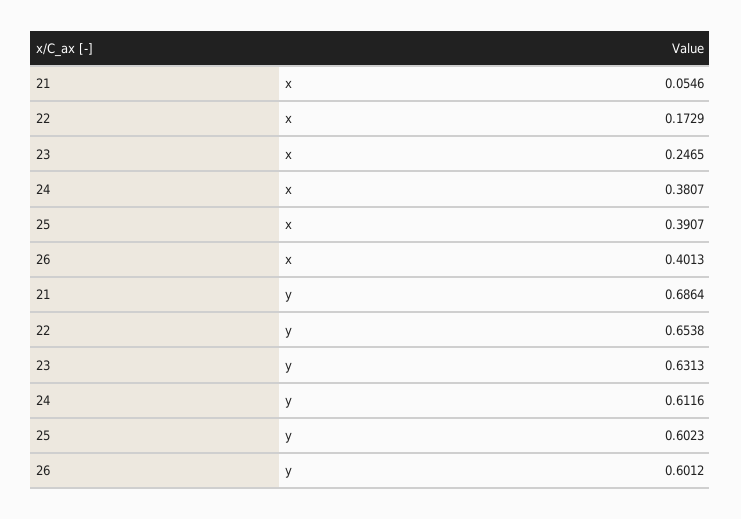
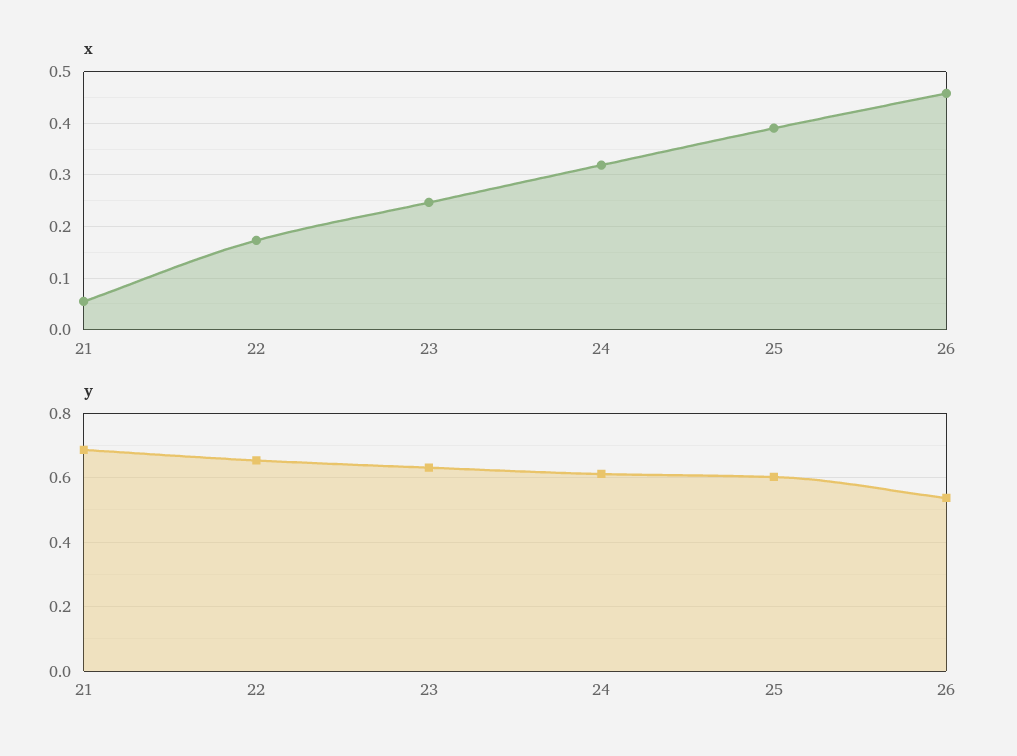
  {
    "x": {
      "21": 0.0546,
      "22": 0.1729,
      "23": 0.2465,
-     "24": 0.3807,
+     "24": 0.32,
      "25": 0.3907,
-     "26": 0.4013
+     "26": 0.46
    },
    "y": {
      "21": 0.6864,
      "22": 0.6538,
      "23": 0.6313,
      "24": 0.6116,
      "25": 0.6023,
-     "26": 0.6012
+     "26": 0.54
    }
  }

